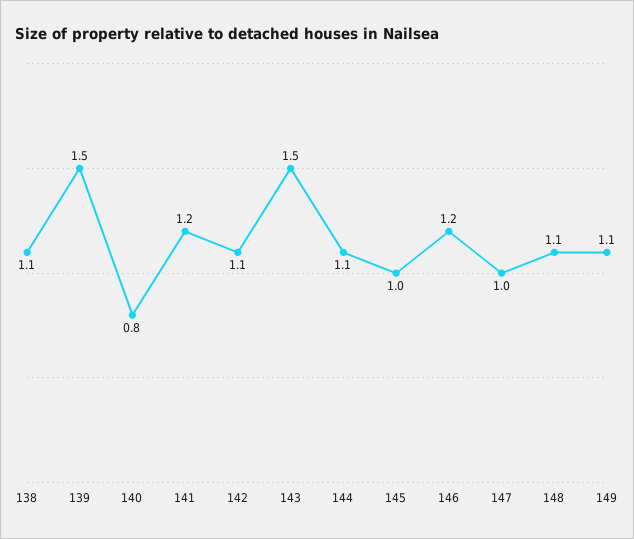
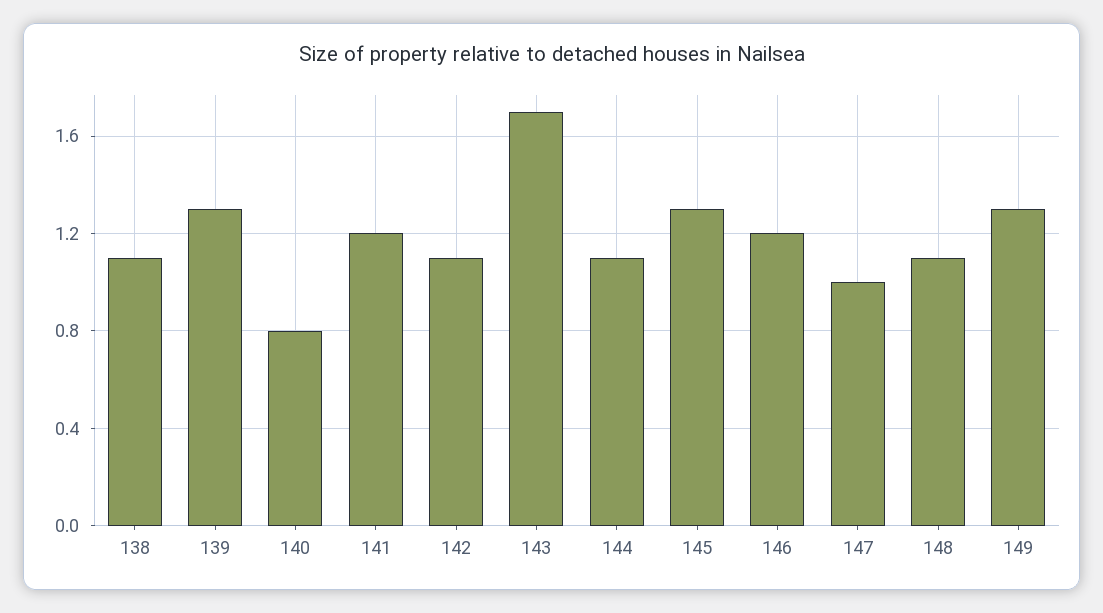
  {
    "138": 1.1,
-   "139": 1.5,
+   "139": 1.3,
    "140": 0.8,
    "141": 1.2,
    "142": 1.1,
-   "143": 1.5,
+   "143": 1.7,
    "144": 1.1,
-   "145": 1,
+   "145": 1.3,
    "146": 1.2,
    "147": 1,
    "148": 1.1,
-   "149": 1.1
+   "149": 1.3
  }

